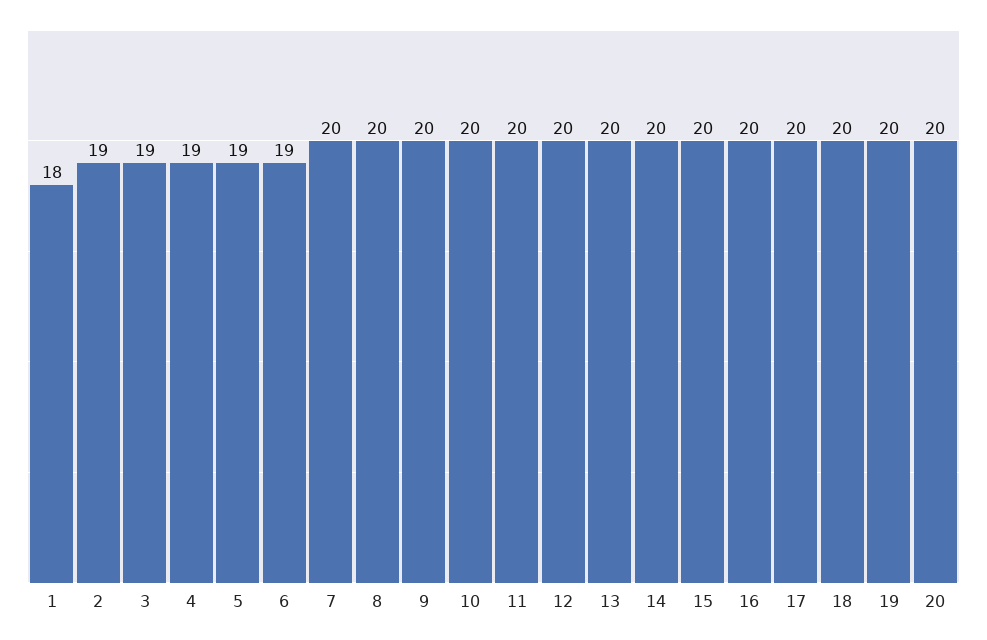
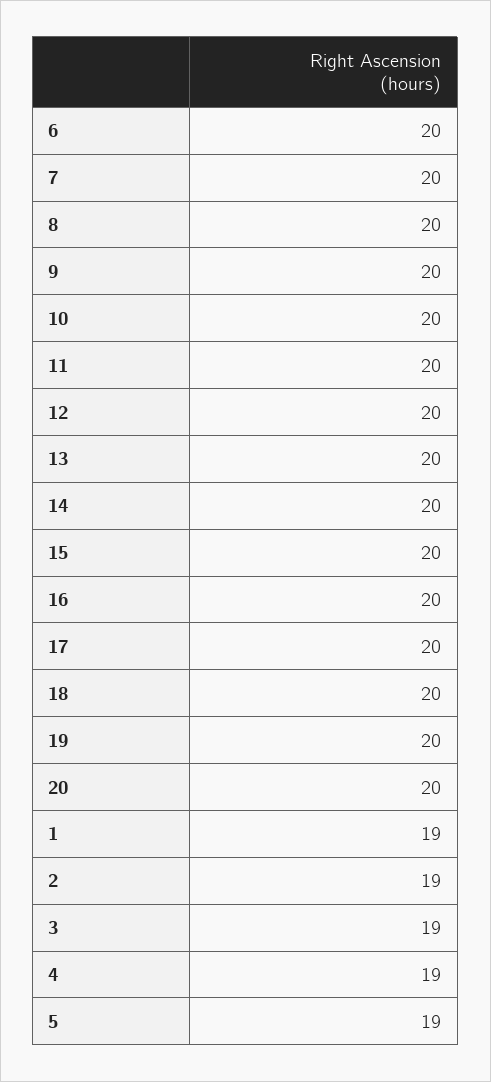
  {
-   "1": 18,
+   "1": 19,
    "2": 19,
    "3": 19,
    "4": 19,
    "5": 19,
-   "6": 19,
+   "6": 20,
    "7": 20,
    "8": 20,
    "9": 20,
    "10": 20,
    "11": 20,
    "12": 20,
    "13": 20,
    "14": 20,
    "15": 20,
    "16": 20,
    "17": 20,
    "18": 20,
    "19": 20,
    "20": 20
  }

